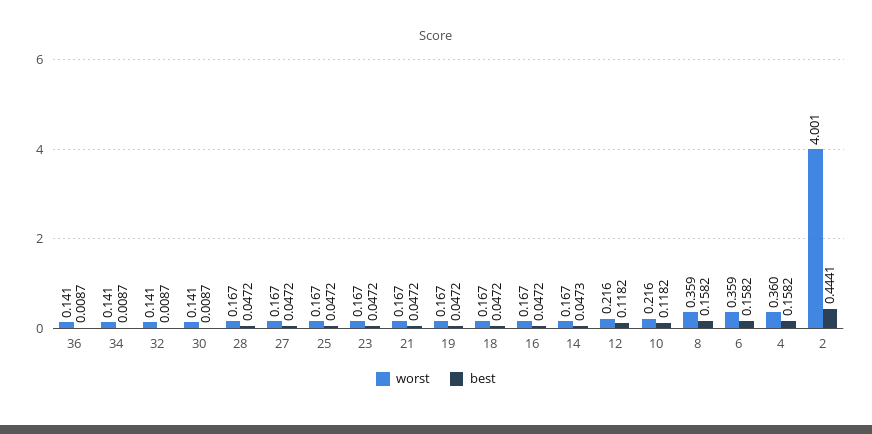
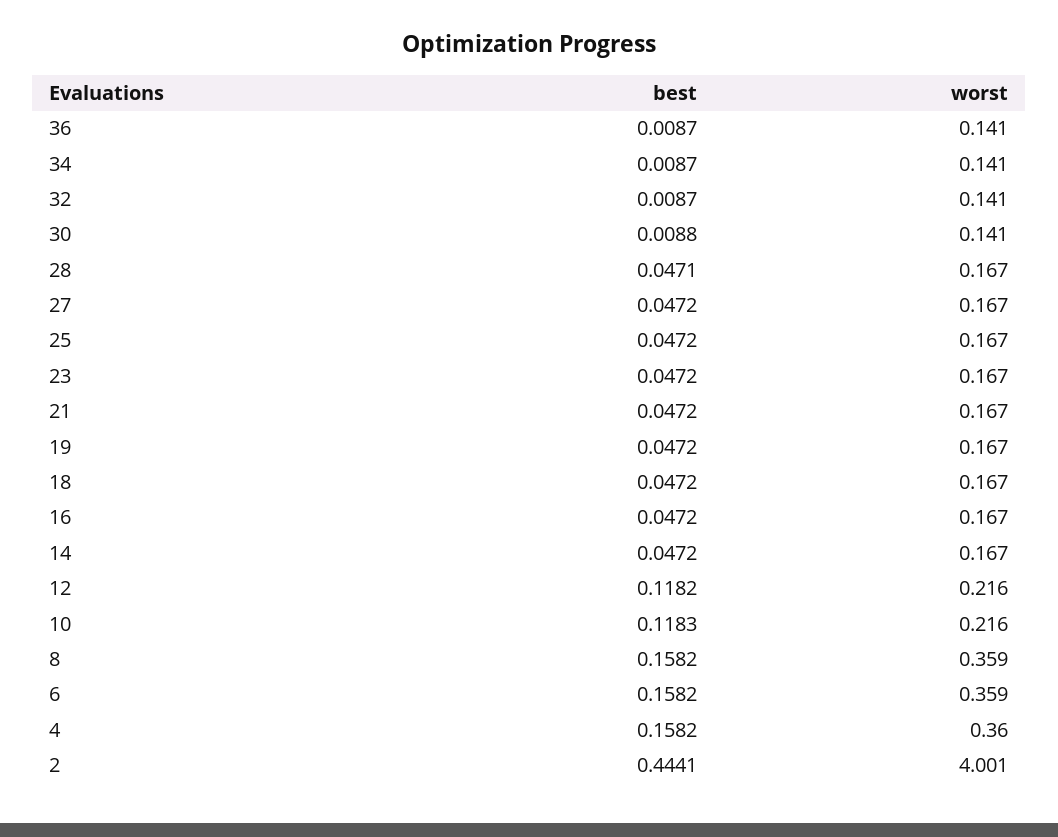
  {
    "worst": {
      "36": 0.141,
      "34": 0.141,
      "32": 0.141,
      "30": 0.141,
      "28": 0.167,
      "27": 0.167,
      "25": 0.167,
      "23": 0.167,
      "21": 0.167,
      "19": 0.167,
      "18": 0.167,
      "16": 0.167,
      "14": 0.167,
      "12": 0.216,
      "10": 0.216,
      "8": 0.359,
      "6": 0.359,
      "4": 0.36,
      "2": 4.001
    },
    "best": {
      "36": 0.0087,
      "34": 0.0087,
      "32": 0.0087,
-     "30": 0.0087,
+     "30": 0.0088,
-     "28": 0.0472,
+     "28": 0.0471,
      "27": 0.0472,
      "25": 0.0472,
      "23": 0.0472,
      "21": 0.0472,
      "19": 0.0472,
      "18": 0.0472,
      "16": 0.0472,
-     "14": 0.0473,
+     "14": 0.0472,
      "12": 0.1182,
-     "10": 0.1182,
+     "10": 0.1183,
      "8": 0.1582,
      "6": 0.1582,
      "4": 0.1582,
      "2": 0.4441
    }
  }

